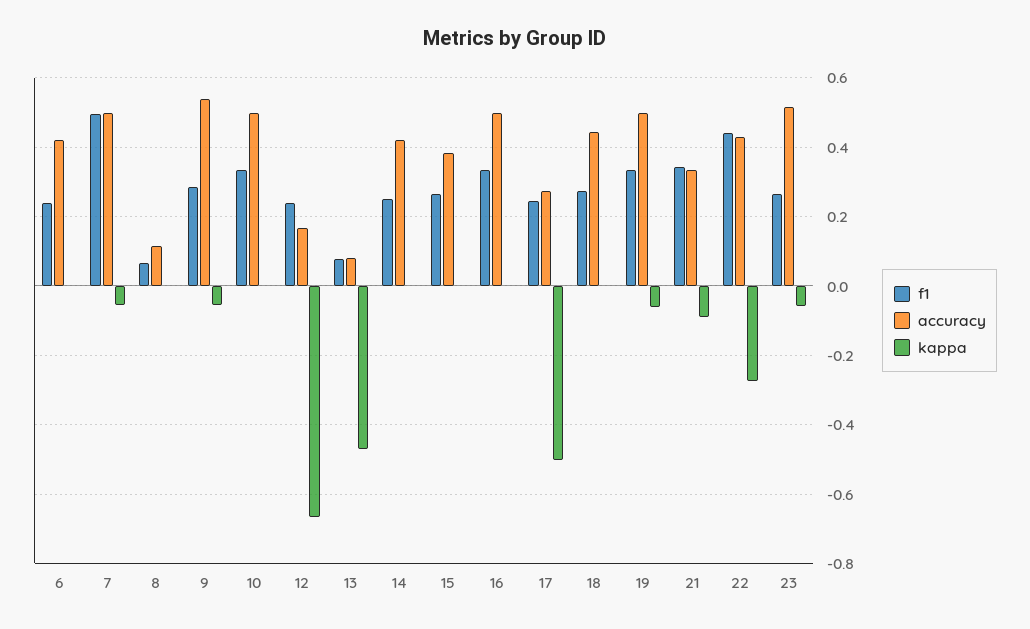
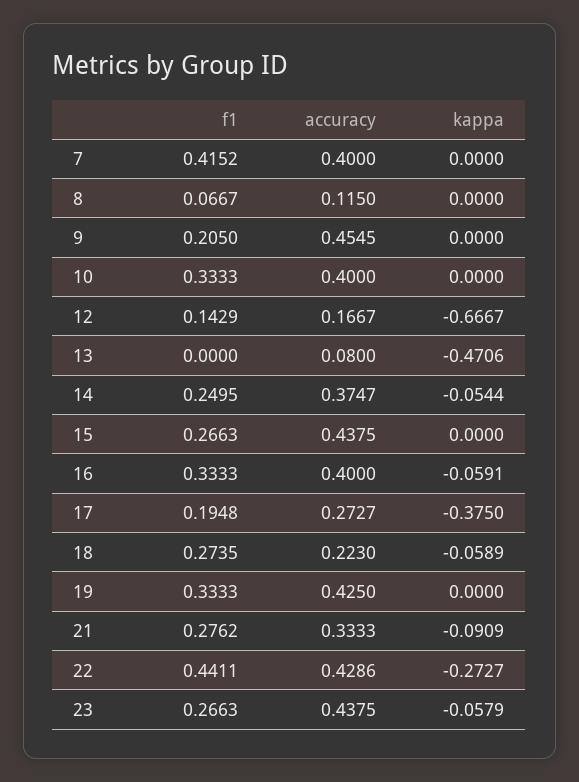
  {
    "f1": {
-     "6": 0.24,
-     "7": 0.5,
+     "7": 0.4152,
      "8": 0.0667,
-     "9": 0.28,
+     "9": 0.205,
      "10": 0.3333,
-     "12": 0.24,
+     "12": 0.1429,
-     "13": 0.08,
+     "13": 0,
      "14": 0.2495,
      "15": 0.2663,
      "16": 0.3333,
-     "17": 0.24,
+     "17": 0.1948,
      "18": 0.2735,
      "19": 0.3333,
-     "21": 0.34,
+     "21": 0.2762,
      "22": 0.4411,
      "23": 0.2663
    },
    "accuracy": {
-     "6": 0.42,
-     "7": 0.5,
+     "7": 0.4,
      "8": 0.115,
-     "9": 0.54,
+     "9": 0.4545,
-     "10": 0.5,
+     "10": 0.4,
      "12": 0.1667,
      "13": 0.08,
-     "14": 0.42,
+     "14": 0.3747,
-     "15": 0.38,
+     "15": 0.4375,
-     "16": 0.5,
+     "16": 0.4,
      "17": 0.2727,
-     "18": 0.44,
+     "18": 0.223,
-     "19": 0.5,
+     "19": 0.425,
      "21": 0.3333,
      "22": 0.4286,
-     "23": 0.52
+     "23": 0.4375
    },
    "kappa": {
-     "6": 0,
-     "7": -0.06,
+     "7": 0,
      "8": 0,
-     "9": -0.06,
+     "9": 0,
      "10": 0,
      "12": -0.6667,
      "13": -0.4706,
-     "14": 0,
+     "14": -0.0544,
      "15": 0,
-     "16": 0,
+     "16": -0.0591,
-     "17": -0.5,
+     "17": -0.375,
-     "18": 0,
+     "18": -0.0589,
-     "19": -0.06,
+     "19": 0,
      "21": -0.0909,
      "22": -0.2727,
      "23": -0.0579
    }
  }

